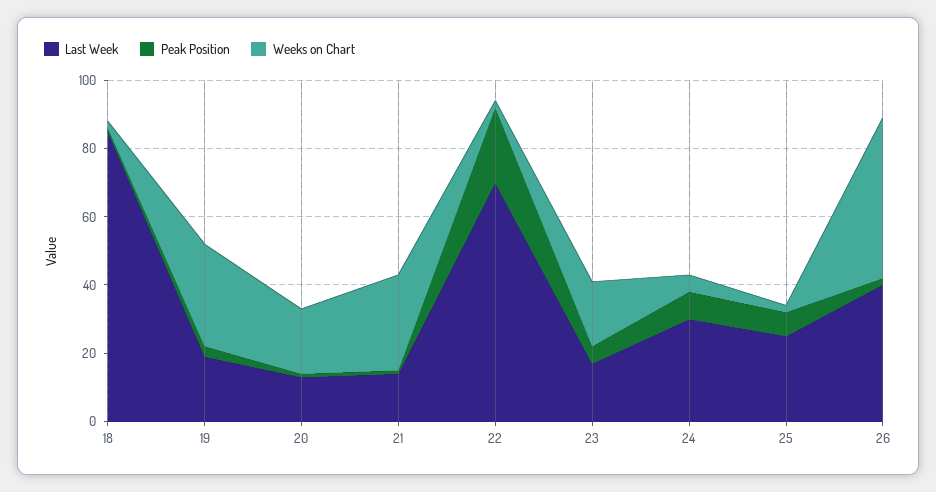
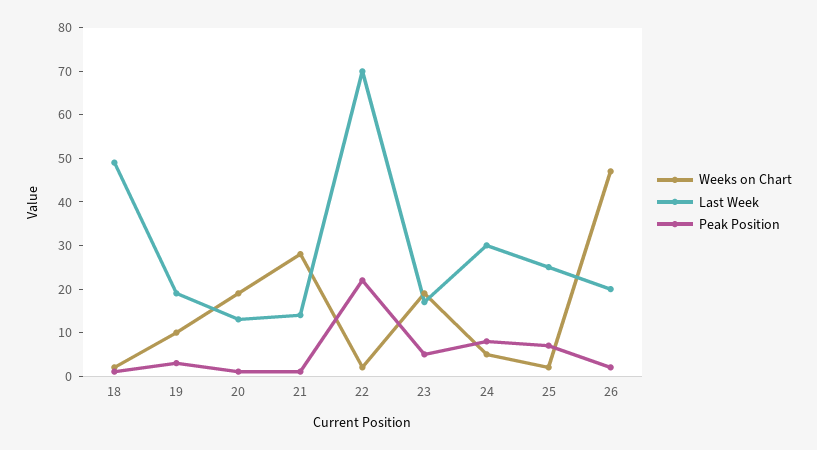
  {
    "Last Week": {
-     "18": 85,
+     "18": 50,
      "19": 20,
      "20": 15,
      "21": 15,
      "22": 70,
      "23": 15,
      "24": 30,
      "25": 25,
-     "26": 40
+     "26": 20
    },
    "Peak Position": {
      "18": 0,
      "19": 5,
      "20": 0,
      "21": 0,
      "22": 20,
      "23": 5,
      "24": 10,
      "25": 5,
      "26": 0
    },
    "Weeks on Chart": {
      "18": 0,
-     "19": 30,
+     "19": 10,
      "20": 20,
      "21": 30,
      "22": 0,
      "23": 20,
      "24": 5,
      "25": 0,
      "26": 45
    }
  }

